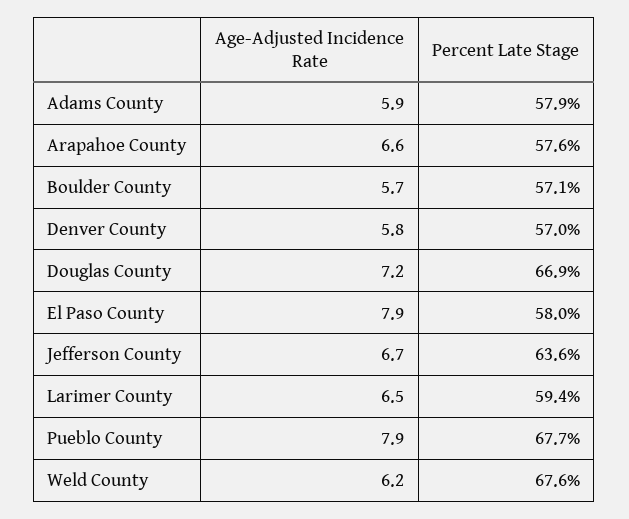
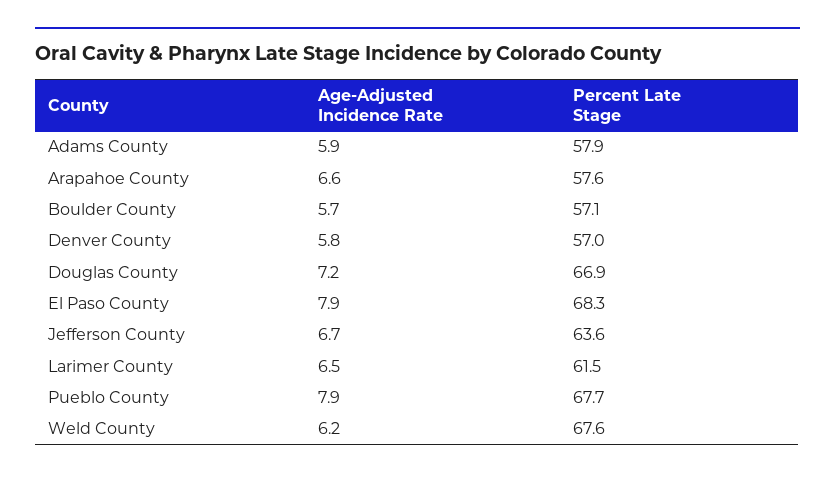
  {
    "Age-Adjusted Incidence Rate": {
      "Adams County": 5.9,
      "Arapahoe County": 6.6,
      "Boulder County": 5.7,
      "Denver County": 5.8,
      "Douglas County": 7.2,
      "El Paso County": 7.9,
      "Jefferson County": 6.7,
      "Larimer County": 6.5,
      "Pueblo County": 7.9,
      "Weld County": 6.2
    },
    "Percent Late Stage": {
      "Adams County": 57.9,
      "Arapahoe County": 57.6,
      "Boulder County": 57.1,
      "Denver County": 57,
      "Douglas County": 66.9,
-     "El Paso County": 58,
+     "El Paso County": 68.3,
      "Jefferson County": 63.6,
-     "Larimer County": 59.4,
+     "Larimer County": 61.5,
      "Pueblo County": 67.7,
      "Weld County": 67.6
    }
  }

